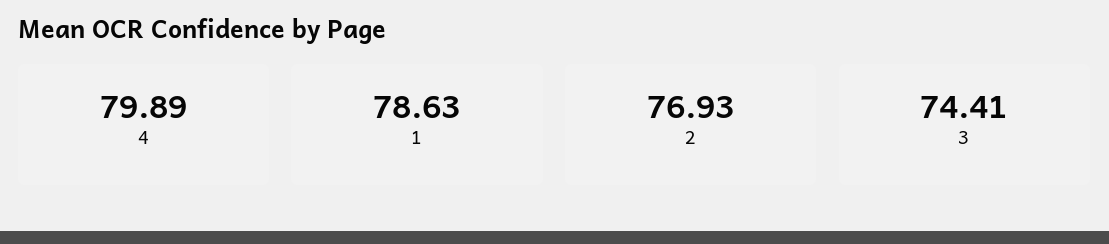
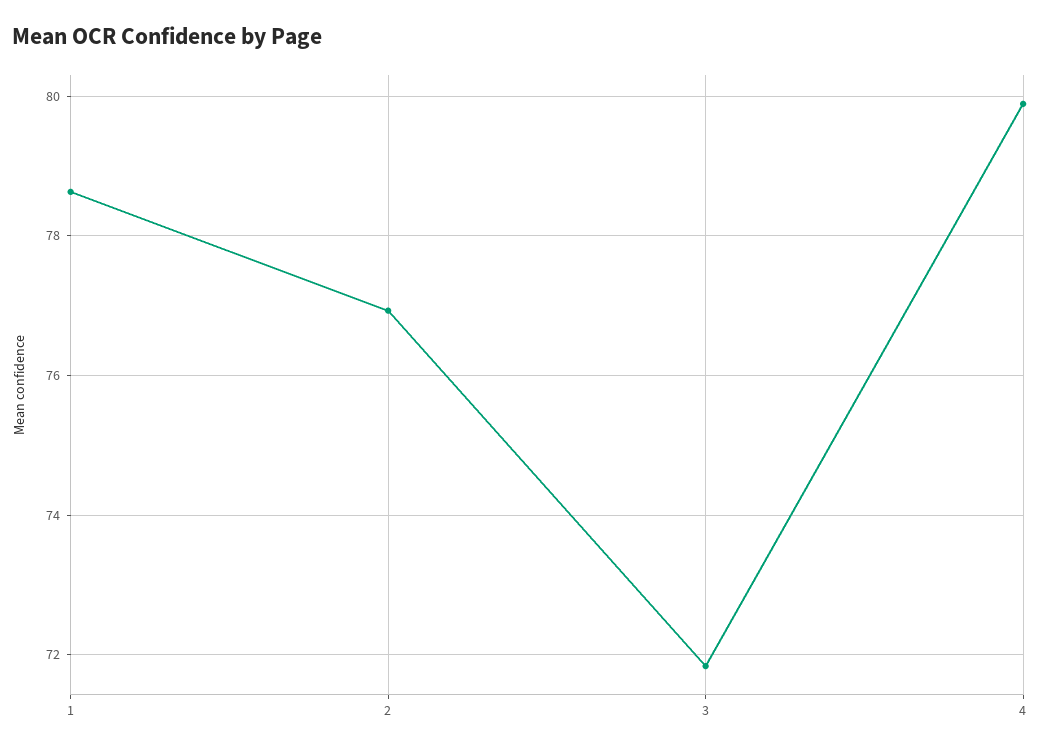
  {
    "4": 79.89,
    "1": 78.63,
    "2": 76.93,
-   "3": 74.41
+   "3": 71.8
  }

